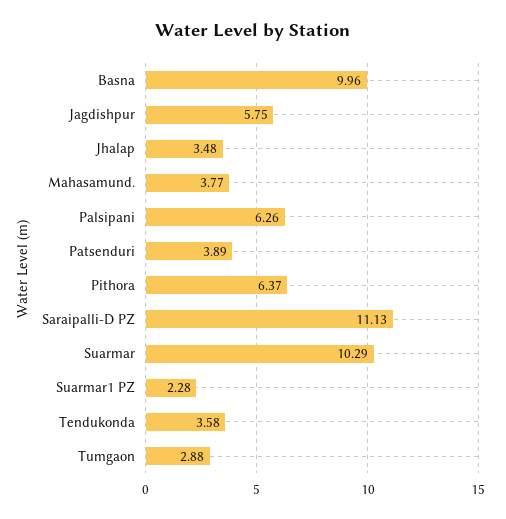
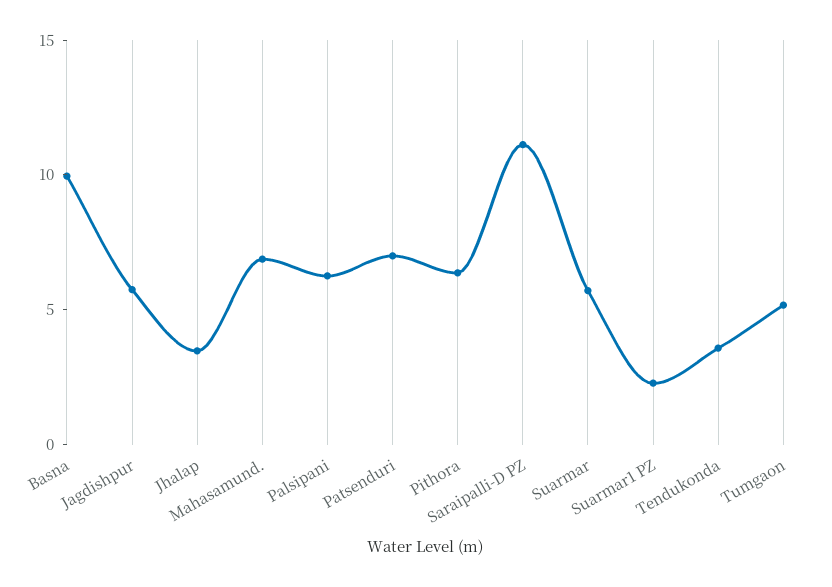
  {
    "Basna": 9.96,
    "Jagdishpur": 5.75,
    "Jhalap": 3.48,
-   "Mahasamund.": 3.77,
+   "Mahasamund.": 7,
    "Palsipani": 6.26,
-   "Patsenduri": 3.89,
+   "Patsenduri": 7,
    "Pithora": 6.37,
    "Saraipalli-D PZ": 11.13,
-   "Suarmar": 10.29,
+   "Suarmar": 6,
    "Suarmar1 PZ": 2.28,
    "Tendukonda": 3.58,
-   "Tumgaon": 2.88
+   "Tumgaon": 5
  }

